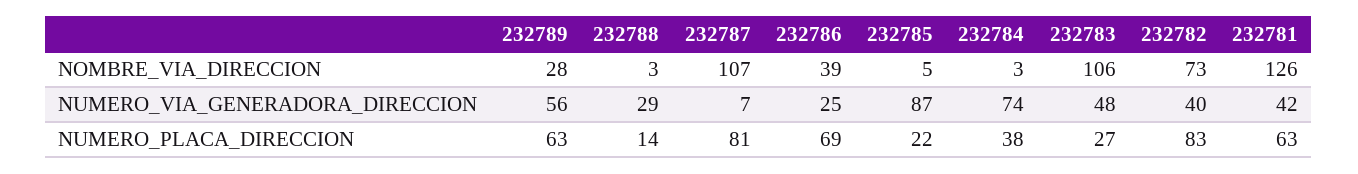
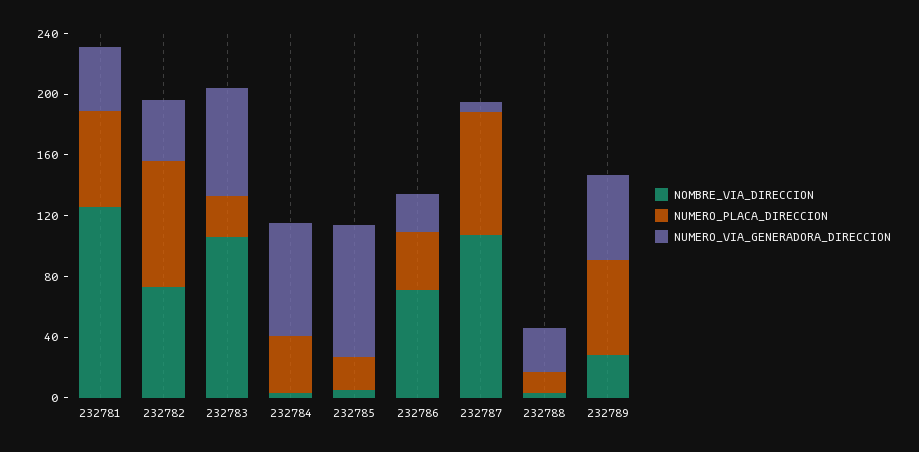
  {
    "NOMBRE_VIA_DIRECCION": {
      "232789": 28,
      "232788": 3,
      "232787": 107,
-     "232786": 39,
+     "232786": 70,
      "232785": 5,
      "232784": 3,
      "232783": 106,
      "232782": 73,
      "232781": 126
    },
    "NUMERO_VIA_GENERADORA_DIRECCION": {
      "232789": 56,
      "232788": 29,
      "232787": 7,
      "232786": 25,
      "232785": 87,
      "232784": 74,
-     "232783": 48,
+     "232783": 70,
      "232782": 40,
      "232781": 42
    },
    "NUMERO_PLACA_DIRECCION": {
      "232789": 63,
      "232788": 14,
      "232787": 81,
-     "232786": 69,
+     "232786": 40,
      "232785": 22,
      "232784": 38,
      "232783": 27,
      "232782": 83,
      "232781": 63
    }
  }

